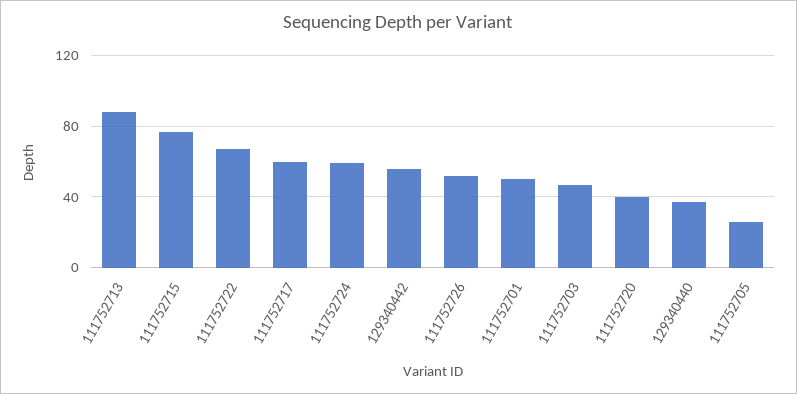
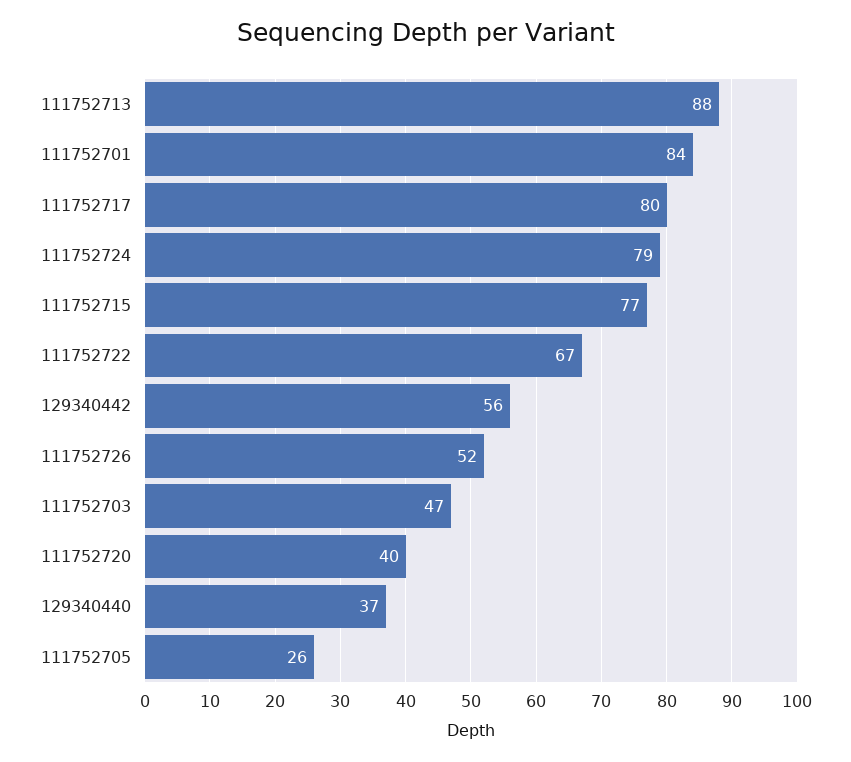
  {
    "111752713": 88,
    "111752715": 77,
    "111752722": 67,
-   "111752717": 60,
+   "111752717": 80,
-   "111752724": 60,
+   "111752724": 79,
    "129340442": 56,
    "111752726": 52,
-   "111752701": 50,
+   "111752701": 84,
    "111752703": 47,
    "111752720": 40,
    "129340440": 37,
    "111752705": 26
  }

